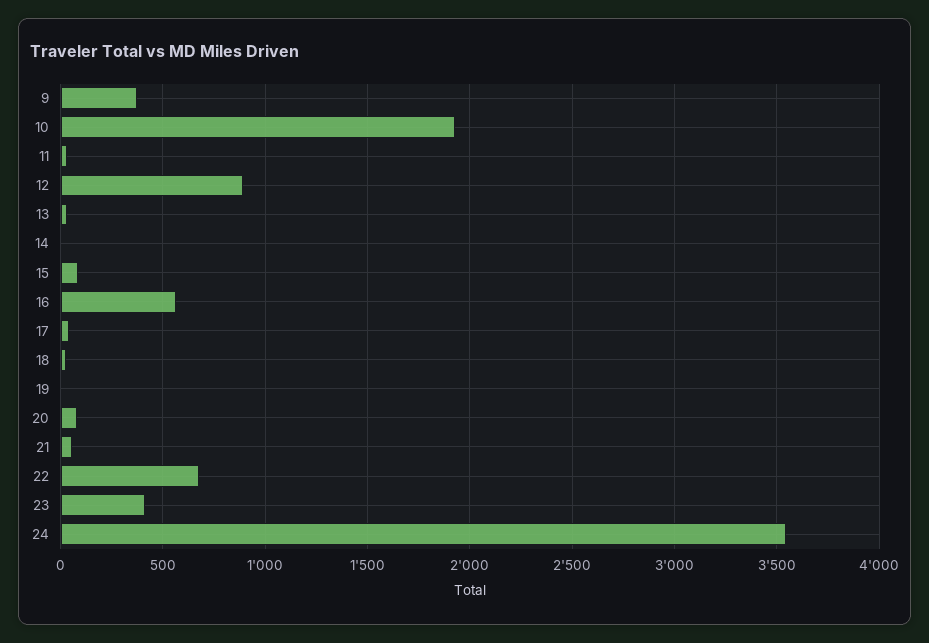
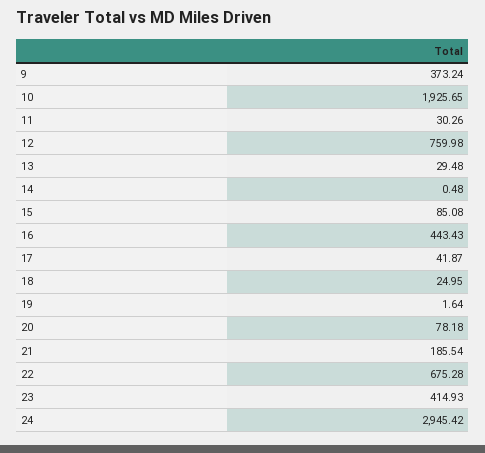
  {
    "9": 373.24,
    "10": 1925.65,
    "11": 30.26,
-   "12": 900,
+   "12": 759.98,
    "13": 29.48,
    "14": 0.48,
    "15": 85.08,
-   "16": 550,
+   "16": 443.43,
    "17": 41.87,
    "18": 24.95,
    "19": 1.64,
    "20": 78.18,
-   "21": 50,
+   "21": 185.54,
    "22": 675.28,
    "23": 414.93,
-   "24": 3550
+   "24": 2945.42
  }

